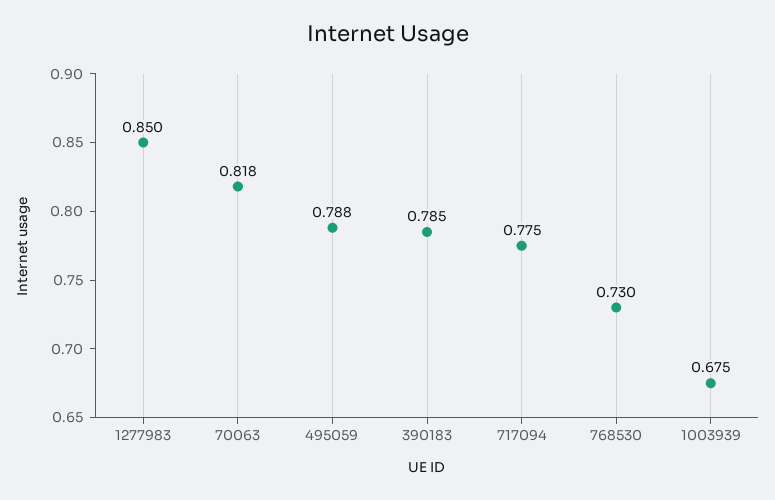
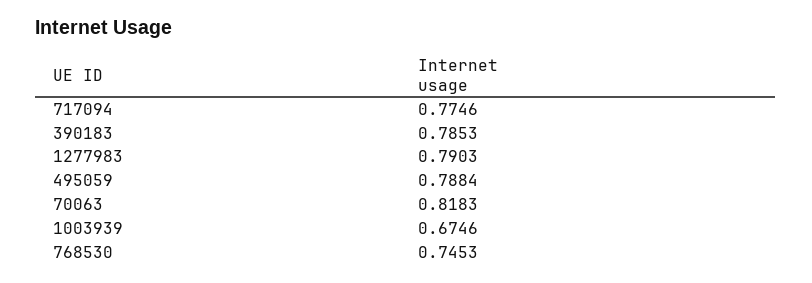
  {
-   "1277983": 0.85,
+   "1277983": 0.7903,
    "70063": 0.8183,
    "495059": 0.7884,
    "390183": 0.7853,
    "717094": 0.7746,
-   "768530": 0.73,
+   "768530": 0.7453,
    "1003939": 0.6746
  }

